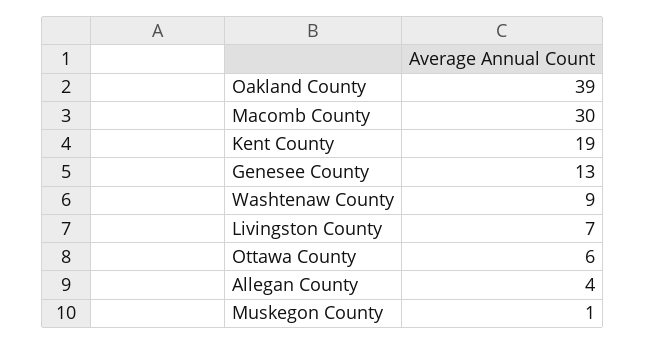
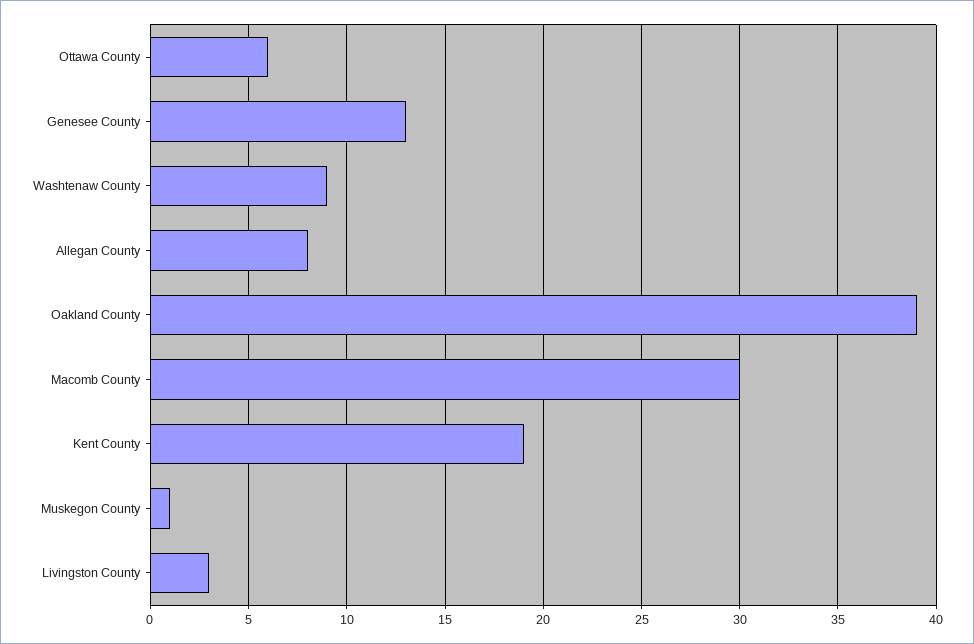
  {
    "Oakland County": 39,
    "Macomb County": 30,
    "Kent County": 19,
    "Genesee County": 13,
    "Washtenaw County": 9,
-   "Livingston County": 7,
+   "Livingston County": 3,
    "Ottawa County": 6,
-   "Allegan County": 4,
+   "Allegan County": 8,
    "Muskegon County": 1
  }

